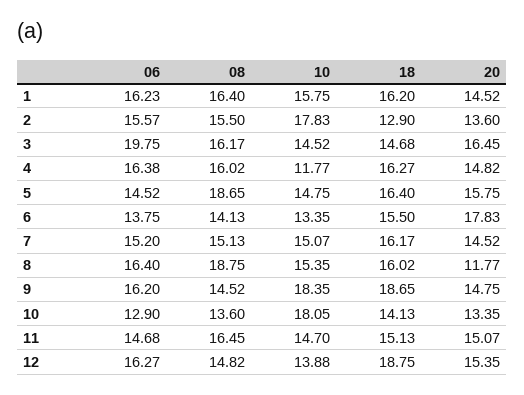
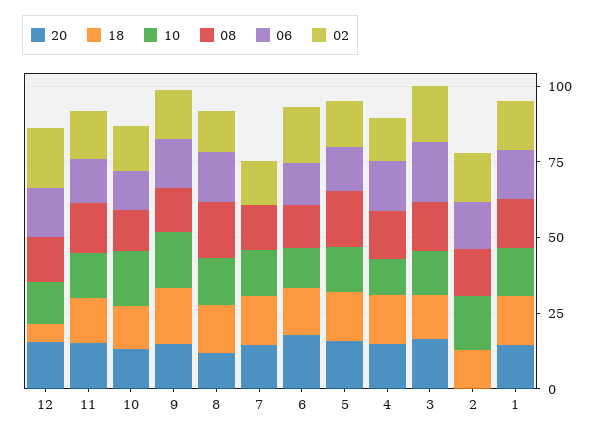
  {
    "06": {
      "1": 16.23,
      "2": 15.57,
      "3": 19.75,
      "4": 16.38,
      "5": 14.52,
      "6": 13.75,
-     "7": 15.2,
+     "7": 0,
      "8": 16.4,
      "9": 16.2,
      "10": 12.9,
      "11": 14.68,
      "12": 16.27
    },
    "08": {
      "1": 16.4,
      "2": 15.5,
      "3": 16.17,
      "4": 16.02,
      "5": 18.65,
      "6": 14.13,
      "7": 15.13,
      "8": 18.75,
      "9": 14.52,
      "10": 13.6,
      "11": 16.45,
      "12": 14.82
    },
    "10": {
      "1": 15.75,
      "2": 17.83,
      "3": 14.52,
      "4": 11.77,
      "5": 14.75,
      "6": 13.35,
      "7": 15.07,
      "8": 15.35,
      "9": 18.35,
      "10": 18.05,
      "11": 14.7,
      "12": 13.88
    },
    "18": {
      "1": 16.2,
      "2": 12.9,
      "3": 14.68,
      "4": 16.27,
      "5": 16.4,
      "6": 15.5,
      "7": 16.17,
      "8": 16.02,
      "9": 18.65,
      "10": 14.13,
      "11": 15.13,
-     "12": 18.75
+     "12": 5
    },
    "20": {
      "1": 14.52,
-     "2": 13.6,
+     "2": 0,
      "3": 16.45,
      "4": 14.82,
      "5": 15.75,
      "6": 17.83,
      "7": 14.52,
      "8": 11.77,
      "9": 14.75,
      "10": 13.35,
      "11": 15.07,
      "12": 15.35
-   }
+   },
+   "02": {
+     "12": 20,
+     "11": 15,
+     "10": 15,
+     "9": 15,
+     "8": 15,
+     "7": 15,
+     "6": 20,
+     "5": 15,
+     "4": 15,
+     "3": 20,
+     "2": 15,
+     "1": 15
+   }
  }

